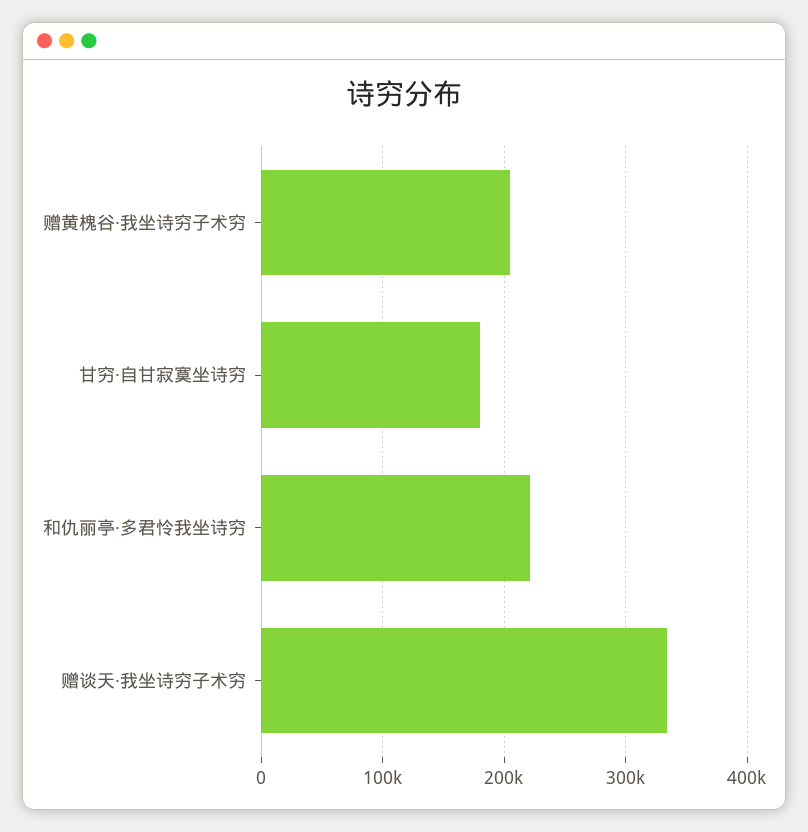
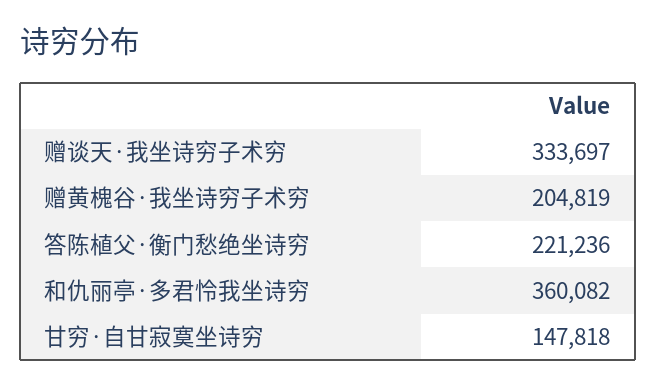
  {
    "赠黄槐谷·我坐诗穷子术穷": 204819,
-   "甘穷·自甘寂寞坐诗穷": 180000,
+   "甘穷·自甘寂寞坐诗穷": 147818,
-   "和仇丽亭·多君怜我坐诗穷": 220000,
+   "和仇丽亭·多君怜我坐诗穷": 360082,
-   "赠谈天·我坐诗穷子术穷": 333697
+   "赠谈天·我坐诗穷子术穷": 333697,
+   "答陈植父·衡门愁绝坐诗穷": 221236
  }

